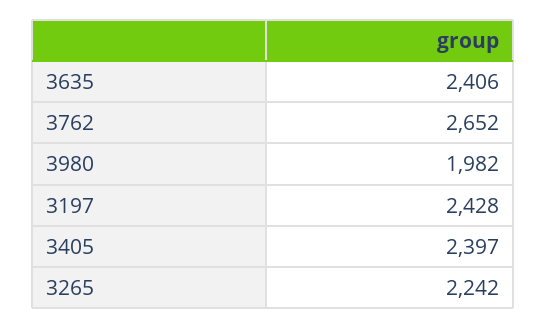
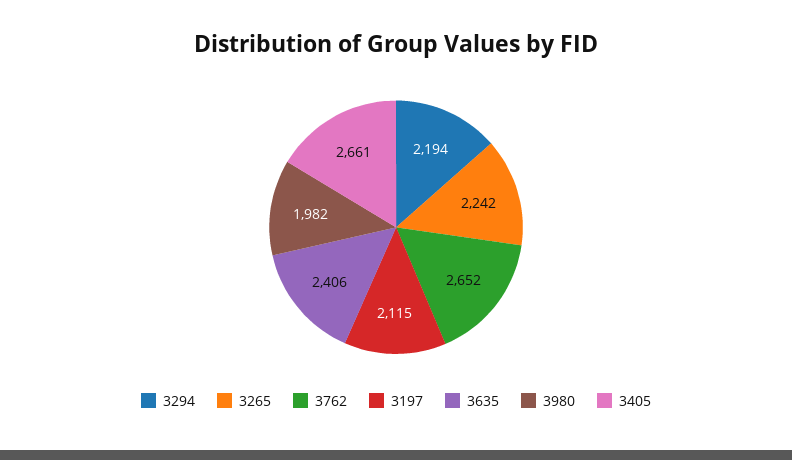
  {
    "3635": 2406,
    "3762": 2652,
    "3980": 1982,
-   "3197": 2428,
+   "3197": 2115,
-   "3405": 2397,
+   "3405": 2661,
-   "3265": 2242
+   "3265": 2242,
+   "3294": 2194
  }

